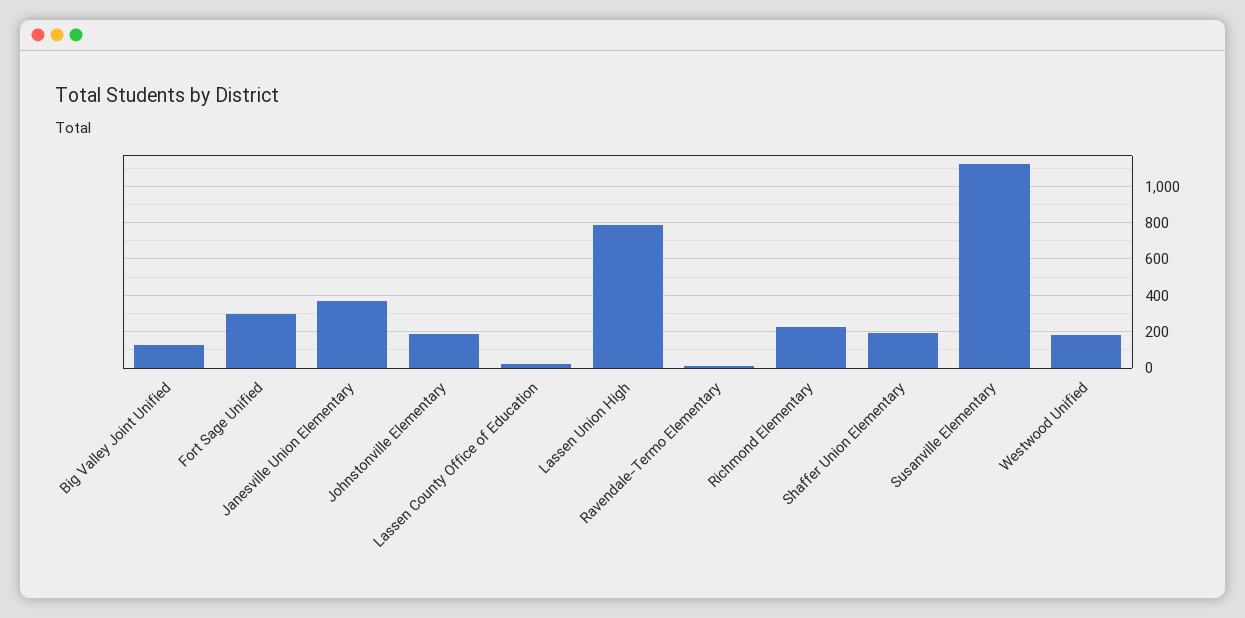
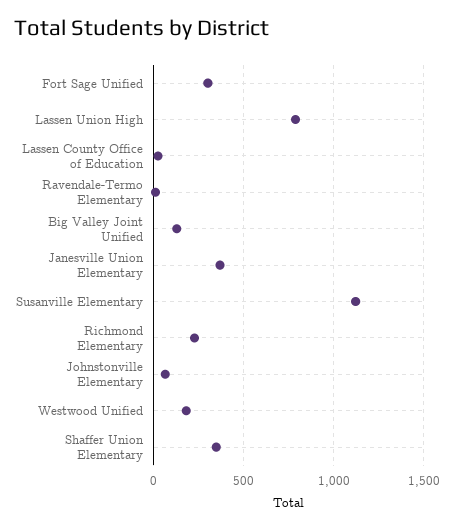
  {
    "Big Valley Joint Unified": 150,
    "Fort Sage Unified": 300,
    "Janesville Union Elementary": 350,
-   "Johnstonville Elementary": 200,
+   "Johnstonville Elementary": 50,
    "Lassen County Office of Education": 0,
    "Lassen Union High": 800,
    "Ravendale-Termo Elementary": 0,
    "Richmond Elementary": 250,
-   "Shaffer Union Elementary": 200,
+   "Shaffer Union Elementary": 350,
    "Susanville Elementary": 1100,
    "Westwood Unified": 200
  }

